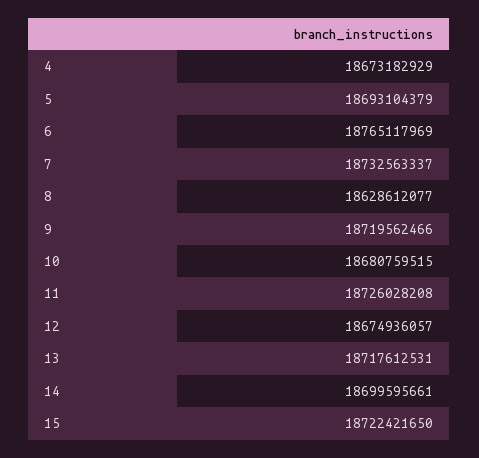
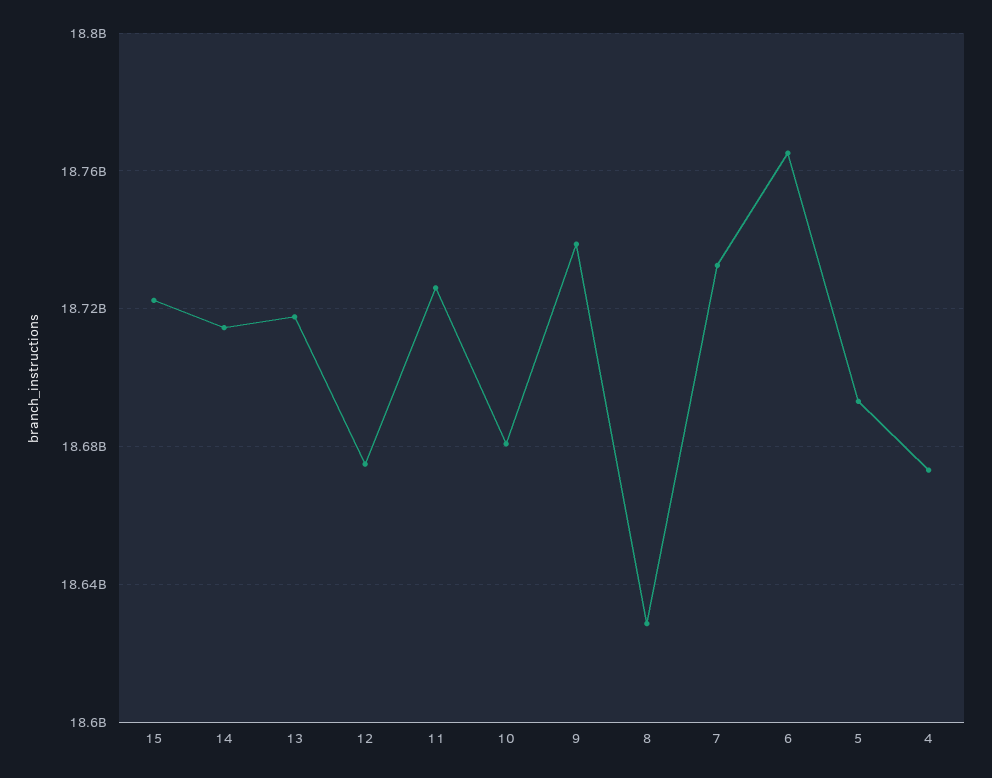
  {
    "4": 18673182929,
    "5": 18693104379,
    "6": 18765117969,
    "7": 18732563337,
    "8": 18628612077,
-   "9": 18719562466,
+   "9": 18740000000,
    "10": 18680759515,
    "11": 18726028208,
    "12": 18674936057,
    "13": 18717612531,
-   "14": 18699595661,
+   "14": 18715000000,
    "15": 18722421650
  }

